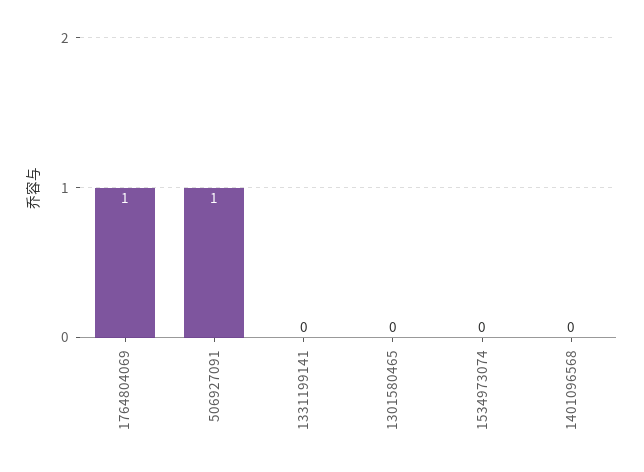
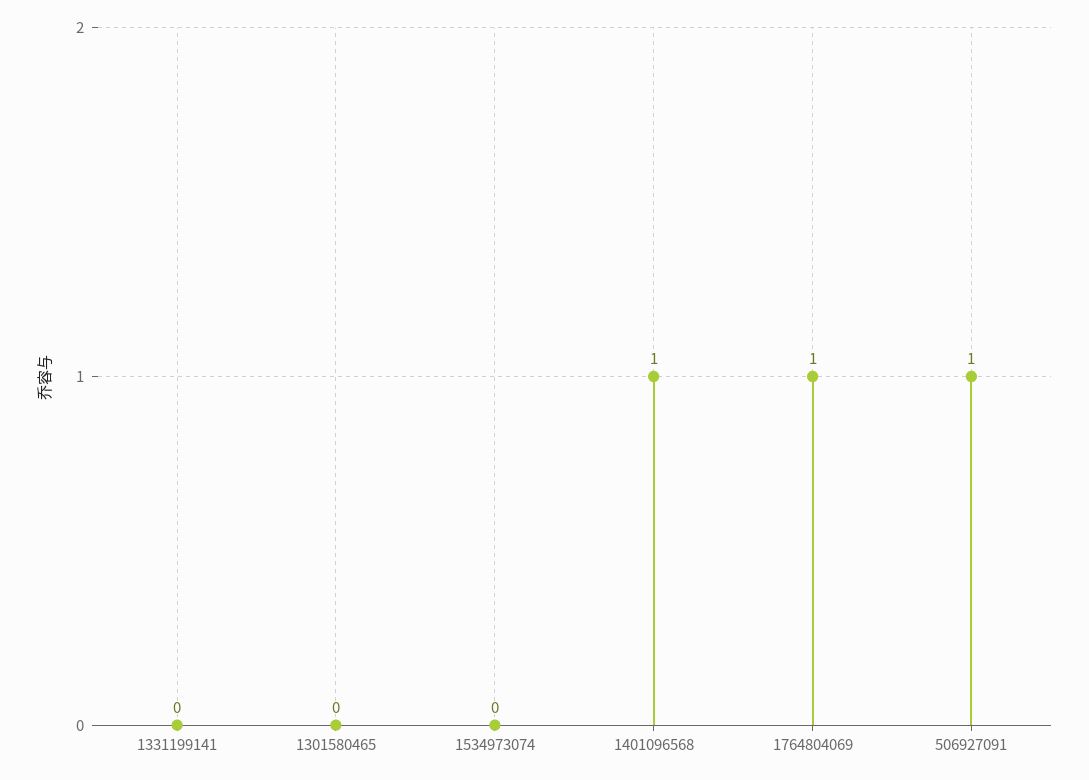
  {
    "1764804069": 1,
    "506927091": 1,
    "1331199141": 0,
    "1301580465": 0,
    "1534973074": 0,
-   "1401096568": 0
+   "1401096568": 1
  }

